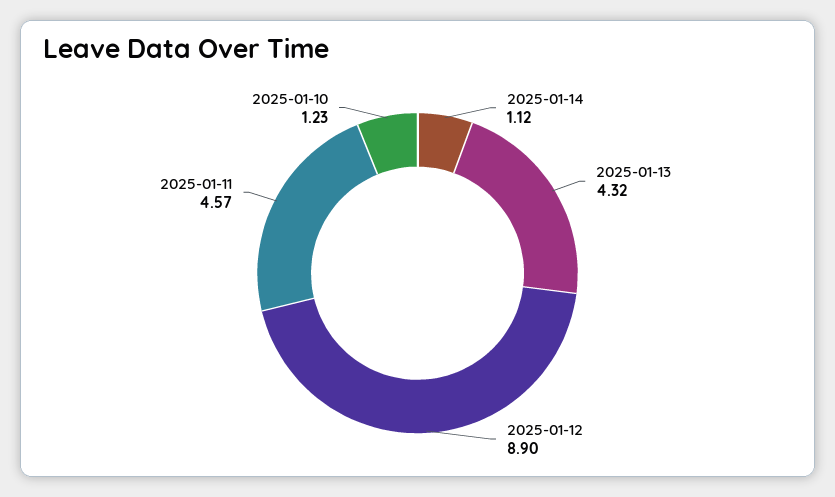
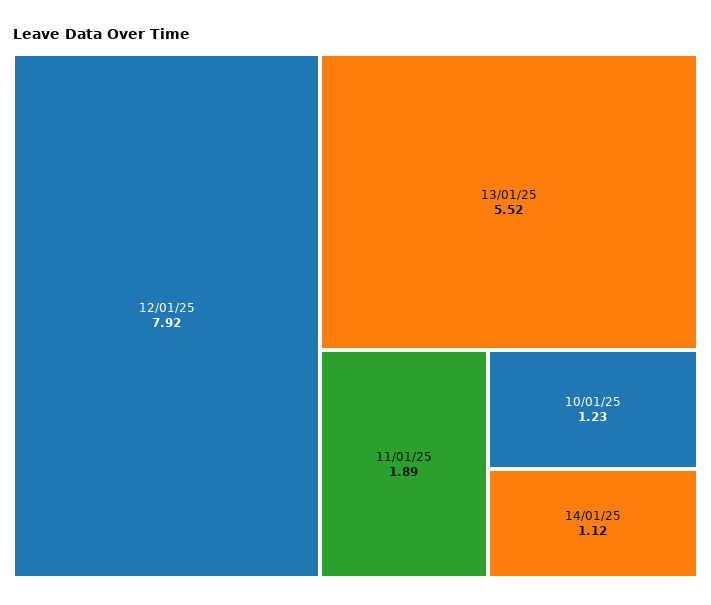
  {
    "2025-01-14": 1.12,
-   "2025-01-13": 4.32,
+   "2025-01-13": 5.52,
-   "2025-01-12": 8.9,
+   "2025-01-12": 7.92,
-   "2025-01-11": 4.57,
+   "2025-01-11": 1.89,
    "2025-01-10": 1.23
  }

